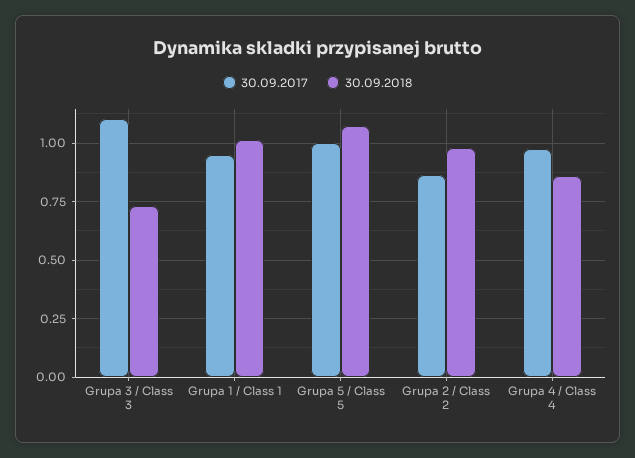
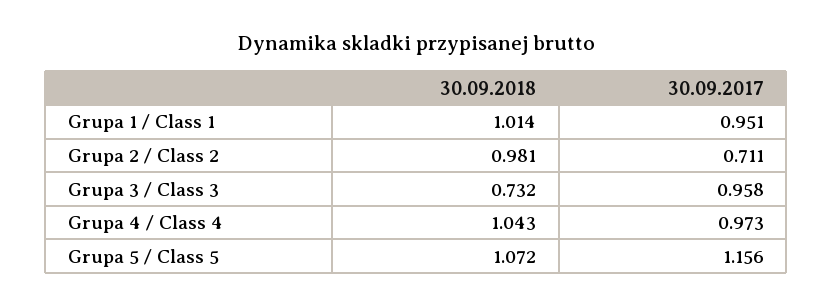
  {
    "30.09.2017": {
-     "Grupa 3 / Class 3": 1.1,
+     "Grupa 3 / Class 3": 0.958,
      "Grupa 1 / Class 1": 0.951,
-     "Grupa 5 / Class 5": 1,
+     "Grupa 5 / Class 5": 1.156,
-     "Grupa 2 / Class 2": 0.85,
+     "Grupa 2 / Class 2": 0.711,
      "Grupa 4 / Class 4": 0.973
    },
    "30.09.2018": {
      "Grupa 3 / Class 3": 0.732,
      "Grupa 1 / Class 1": 1.014,
      "Grupa 5 / Class 5": 1.072,
      "Grupa 2 / Class 2": 0.981,
-     "Grupa 4 / Class 4": 0.85
+     "Grupa 4 / Class 4": 1.043
    }
  }

